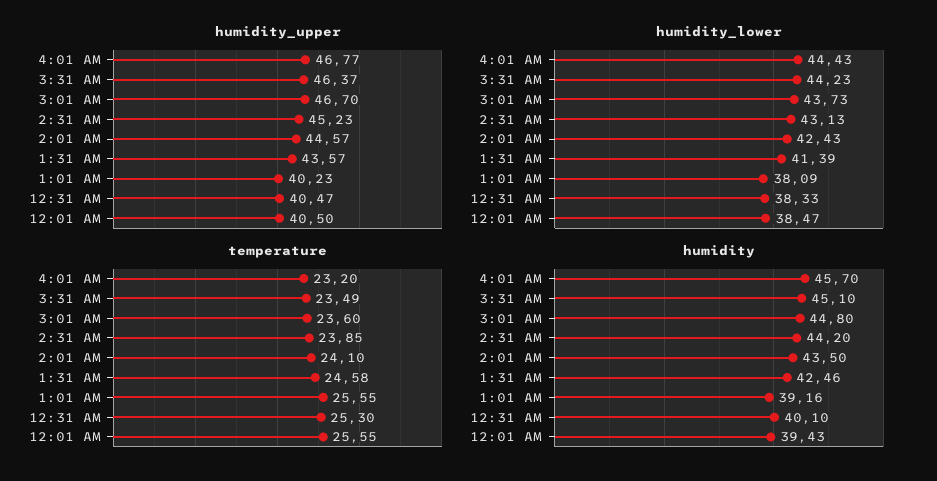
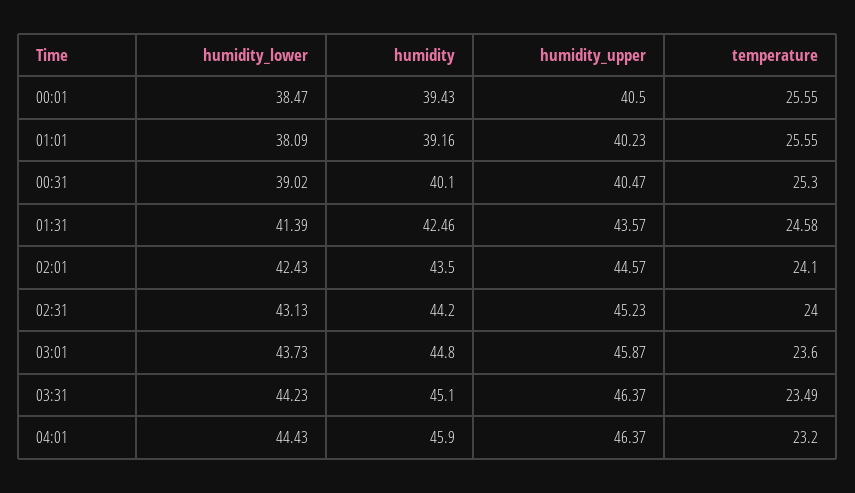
  {
    "humidity_upper": {
-     "4:01 AM": 46.77,
+     "4:01 AM": 46.37,
      "3:31 AM": 46.37,
-     "3:01 AM": 46.7,
+     "3:01 AM": 45.87,
      "2:31 AM": 45.23,
      "2:01 AM": 44.57,
      "1:31 AM": 43.57,
      "1:01 AM": 40.23,
      "12:31 AM": 40.47,
      "12:01 AM": 40.5
    },
    "humidity_lower": {
      "4:01 AM": 44.43,
      "3:31 AM": 44.23,
      "3:01 AM": 43.73,
      "2:31 AM": 43.13,
      "2:01 AM": 42.43,
      "1:31 AM": 41.39,
      "1:01 AM": 38.09,
-     "12:31 AM": 38.33,
+     "12:31 AM": 39.02,
      "12:01 AM": 38.47
    },
    "temperature": {
      "4:01 AM": 23.2,
      "3:31 AM": 23.49,
      "3:01 AM": 23.6,
-     "2:31 AM": 23.85,
+     "2:31 AM": 24,
      "2:01 AM": 24.1,
      "1:31 AM": 24.58,
      "1:01 AM": 25.55,
      "12:31 AM": 25.3,
      "12:01 AM": 25.55
    },
    "humidity": {
-     "4:01 AM": 45.7,
+     "4:01 AM": 45.9,
      "3:31 AM": 45.1,
      "3:01 AM": 44.8,
      "2:31 AM": 44.2,
      "2:01 AM": 43.5,
      "1:31 AM": 42.46,
      "1:01 AM": 39.16,
      "12:31 AM": 40.1,
      "12:01 AM": 39.43
    }
  }

